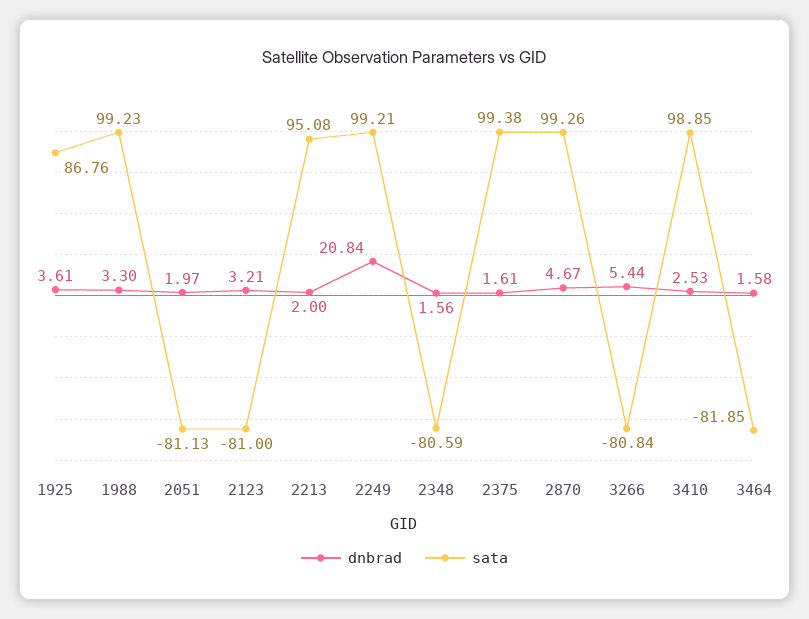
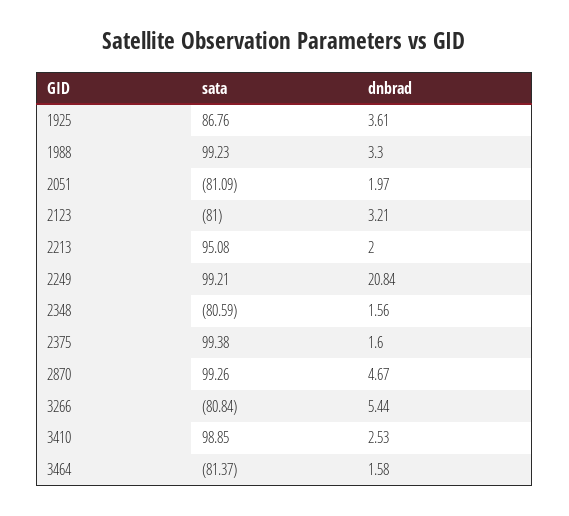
  {
    "dnbrad": {
      "1925": 3.61,
      "1988": 3.3,
      "2051": 1.97,
      "2123": 3.21,
      "2213": 2,
      "2249": 20.84,
      "2348": 1.56,
-     "2375": 1.61,
+     "2375": 1.6,
      "2870": 4.67,
      "3266": 5.44,
      "3410": 2.53,
      "3464": 1.58
    },
    "sata": {
      "1925": 86.76,
      "1988": 99.23,
-     "2051": -81.13,
+     "2051": -81.09,
      "2123": -81,
      "2213": 95.08,
      "2249": 99.21,
      "2348": -80.59,
      "2375": 99.38,
      "2870": 99.26,
      "3266": -80.84,
      "3410": 98.85,
-     "3464": -81.85
+     "3464": -81.37
    }
  }

